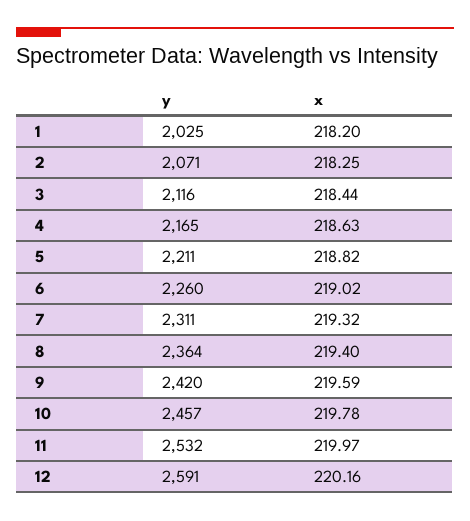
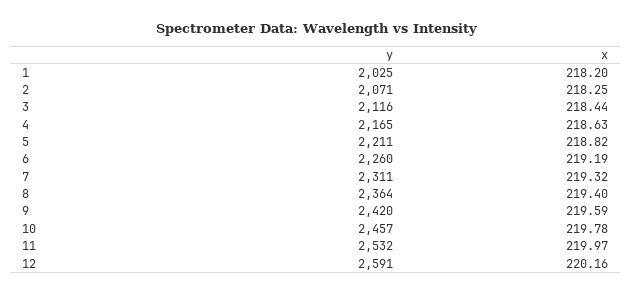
  {
    "y": {
      "1": 2025,
      "2": 2071,
      "3": 2116,
      "4": 2165,
      "5": 2211,
      "6": 2260,
      "7": 2311,
      "8": 2364,
      "9": 2420,
      "10": 2457,
      "11": 2532,
      "12": 2591
    },
    "x": {
      "1": 218.2,
      "2": 218.25,
      "3": 218.44,
      "4": 218.63,
      "5": 218.82,
-     "6": 219.02,
+     "6": 219.19,
      "7": 219.32,
      "8": 219.4,
      "9": 219.59,
      "10": 219.78,
      "11": 219.97,
      "12": 220.16
    }
  }

